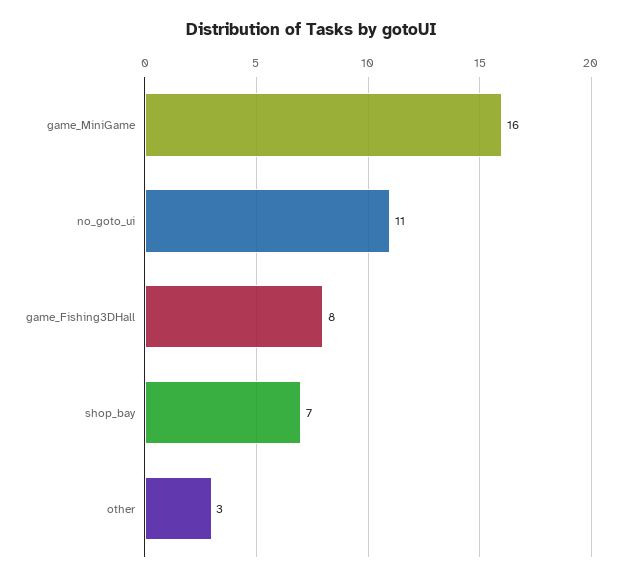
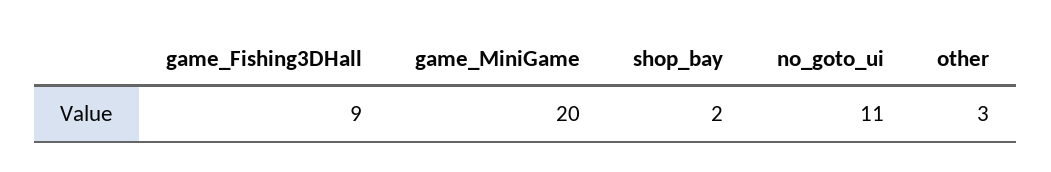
  {
-   "game_MiniGame": 16,
+   "game_MiniGame": 20,
    "no_goto_ui": 11,
-   "game_Fishing3DHall": 8,
+   "game_Fishing3DHall": 9,
-   "shop_bay": 7,
+   "shop_bay": 2,
    "other": 3
  }

